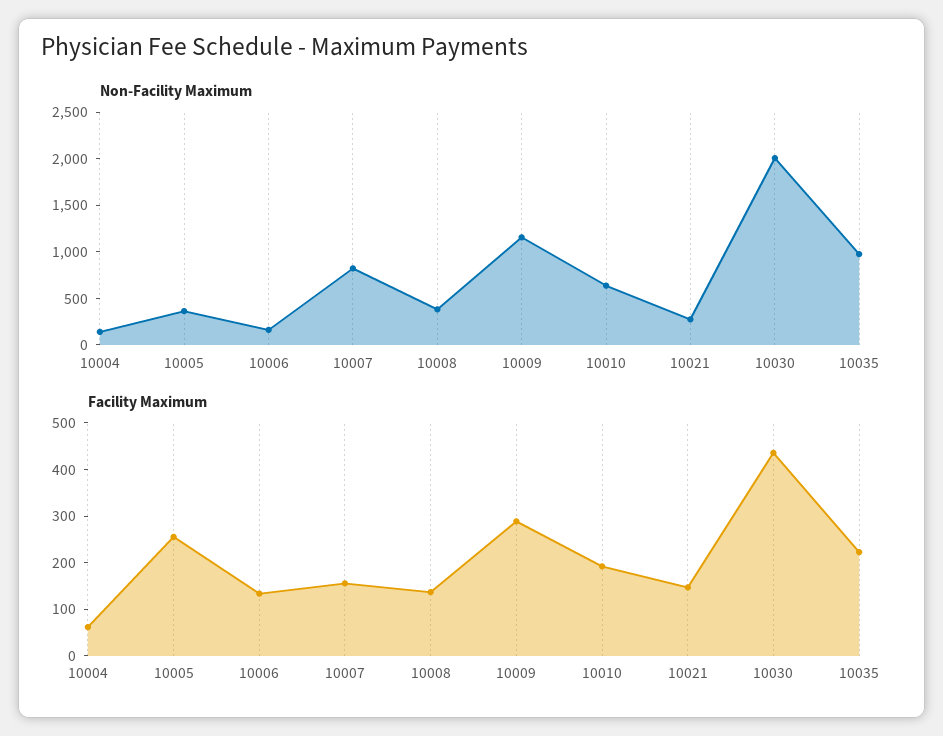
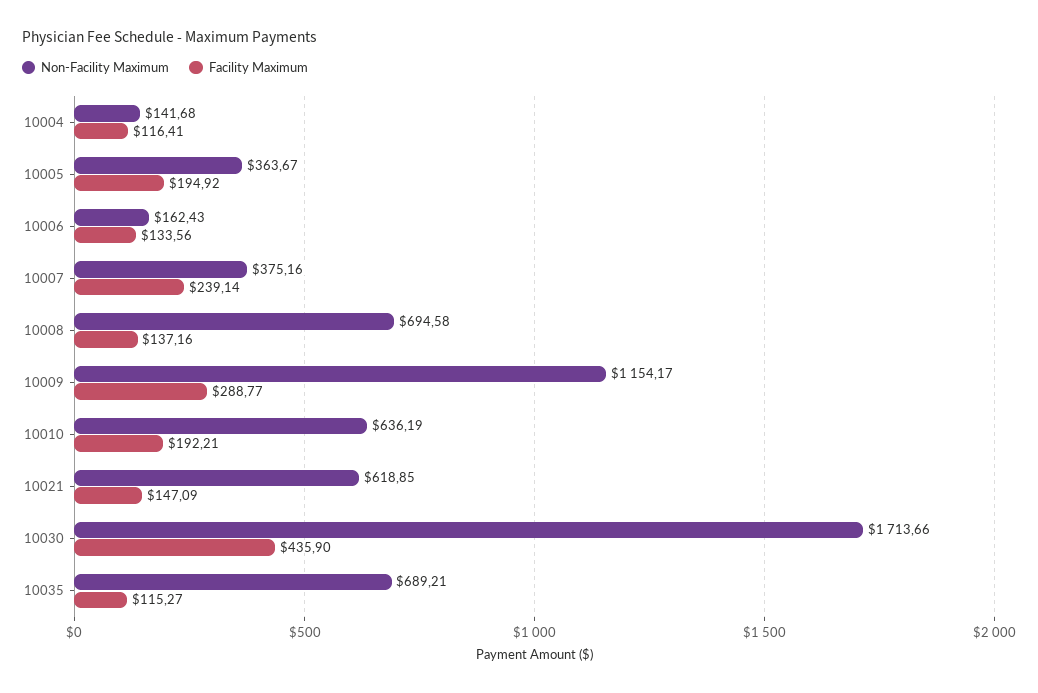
  {
    "Non-Facility Maximum": {
      "10004": 141.68,
      "10005": 363.67,
      "10006": 162.43,
-     "10007": 800,
+     "10007": 375.16,
-     "10008": 400,
+     "10008": 694.58,
      "10009": 1154.17,
      "10010": 636.19,
-     "10021": 300,
+     "10021": 618.85,
-     "10030": 2000,
+     "10030": 1713.66,
-     "10035": 1000
+     "10035": 689.21
    },
    "Facility Maximum": {
-     "10004": 60,
+     "10004": 116.41,
-     "10005": 260,
+     "10005": 194.92,
      "10006": 133.56,
-     "10007": 160,
+     "10007": 239.14,
      "10008": 137.16,
      "10009": 288.77,
      "10010": 192.21,
      "10021": 147.09,
      "10030": 435.9,
-     "10035": 220
+     "10035": 115.27
    }
  }

